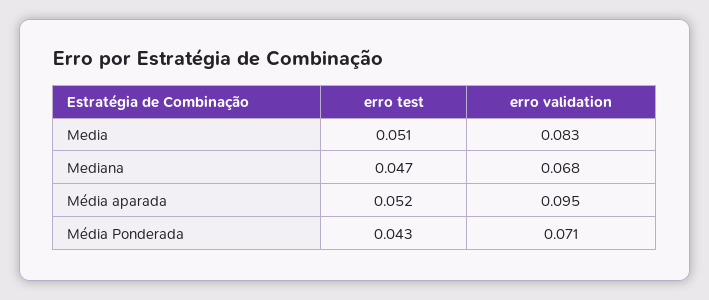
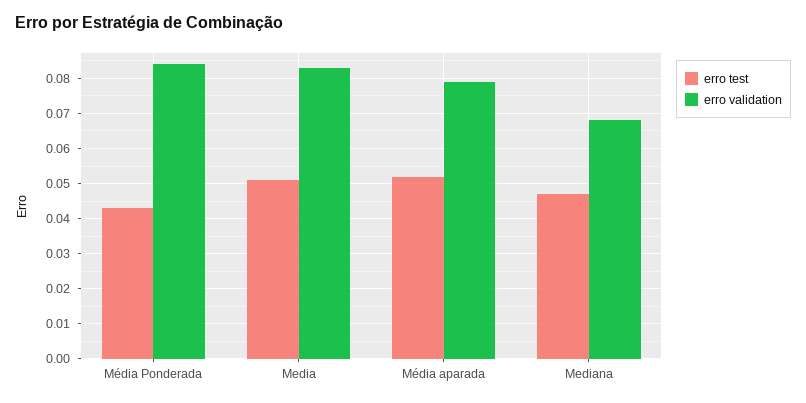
  {
    "erro test": {
      "Media": 0.051,
      "Mediana": 0.047,
      "Média aparada": 0.052,
      "Média Ponderada": 0.043
    },
    "erro validation": {
      "Media": 0.083,
      "Mediana": 0.068,
-     "Média aparada": 0.095,
+     "Média aparada": 0.08,
-     "Média Ponderada": 0.071
+     "Média Ponderada": 0.085
    }
  }

